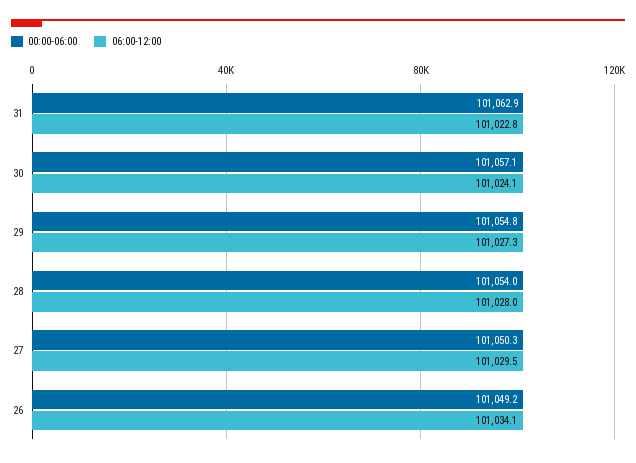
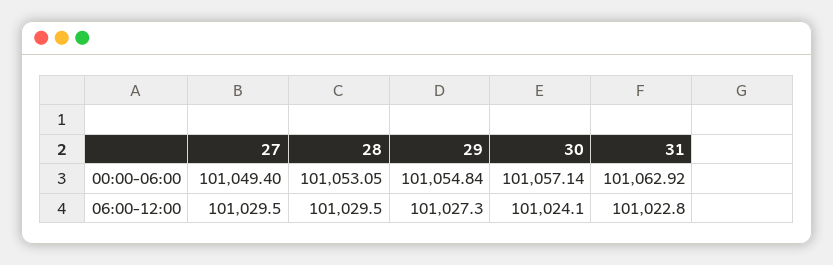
  {
    "00:00-06:00": {
      "31": 101062.92,
      "30": 101057.14,
      "29": 101054.84,
-     "28": 101054,
+     "28": 101053.05,
-     "27": 101050.3,
+     "27": 101049.4
-     "26": 101049.2
    },
    "06:00-12:00": {
      "31": 101022.8,
      "30": 101024.1,
      "29": 101027.3,
-     "28": 101028,
+     "28": 101029.5,
-     "27": 101029.5,
+     "27": 101029.5
-     "26": 101034.1
    }
  }

